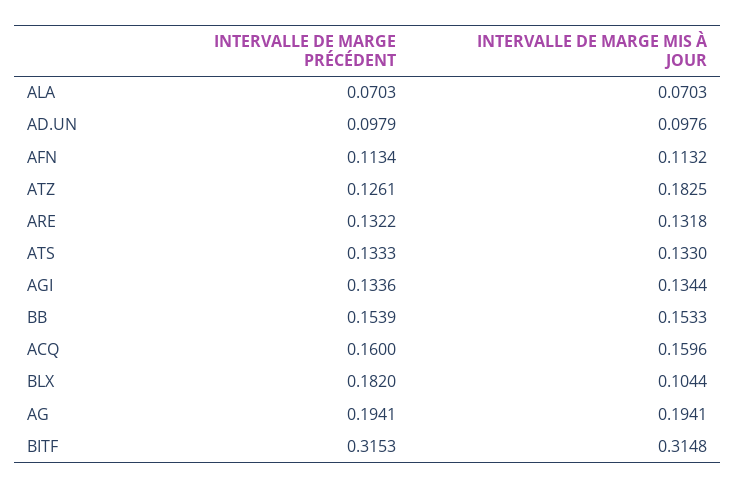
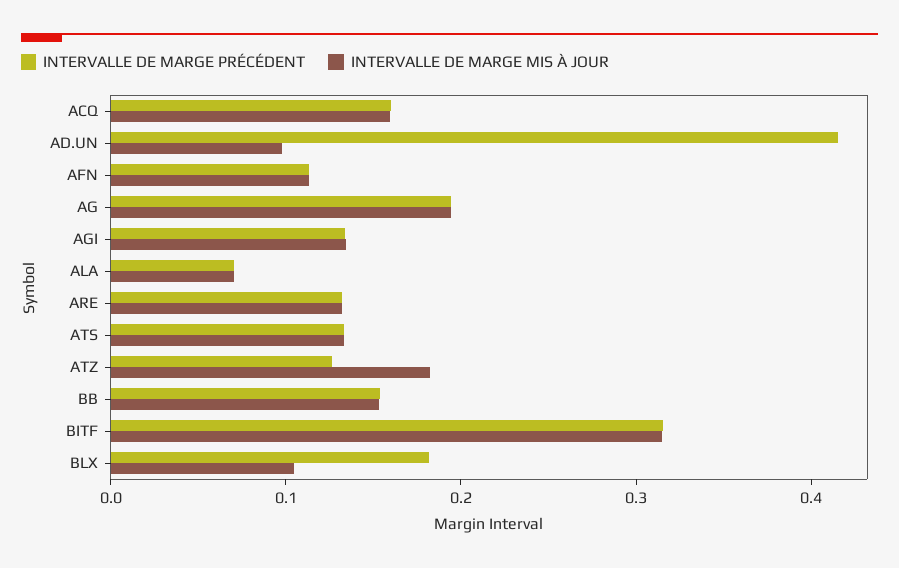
  {
    "INTERVALLE DE MARGE PRÉCÉDENT": {
      "ALA": 0.0703,
-     "AD.UN": 0.0979,
+     "AD.UN": 0.42,
      "AFN": 0.1134,
      "ATZ": 0.1261,
      "ARE": 0.1322,
      "ATS": 0.1333,
      "AGI": 0.1336,
      "BB": 0.1539,
      "ACQ": 0.16,
      "BLX": 0.182,
      "AG": 0.1941,
      "BITF": 0.3153
    },
    "INTERVALLE DE MARGE MIS À JOUR": {
      "ALA": 0.0703,
      "AD.UN": 0.0976,
      "AFN": 0.1132,
      "ATZ": 0.1825,
      "ARE": 0.1318,
      "ATS": 0.133,
      "AGI": 0.1344,
      "BB": 0.1533,
      "ACQ": 0.1596,
      "BLX": 0.1044,
      "AG": 0.1941,
      "BITF": 0.3148
    }
  }

